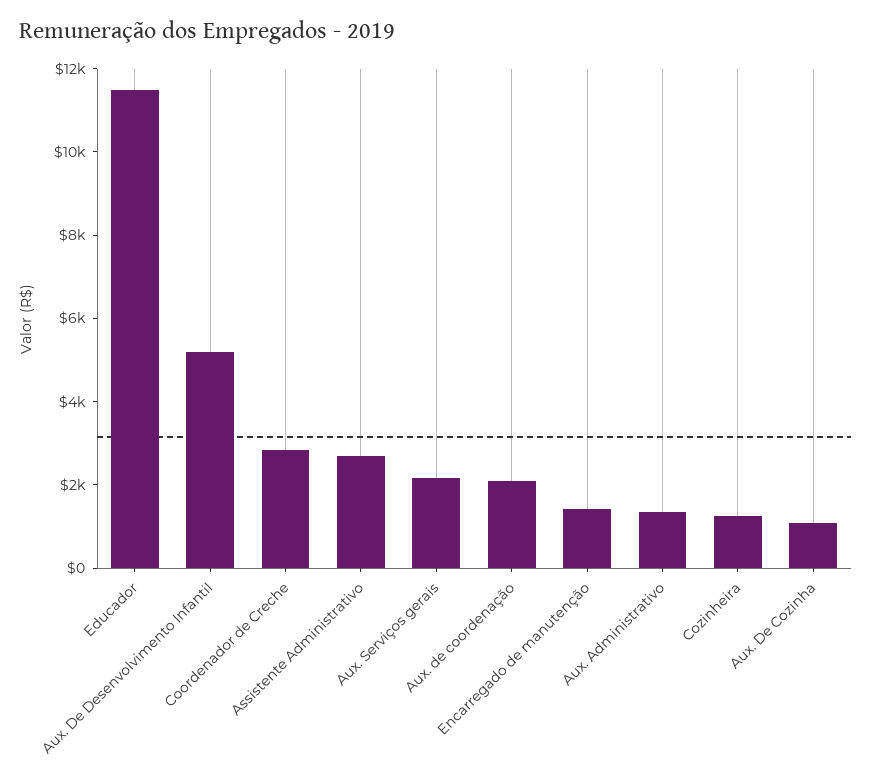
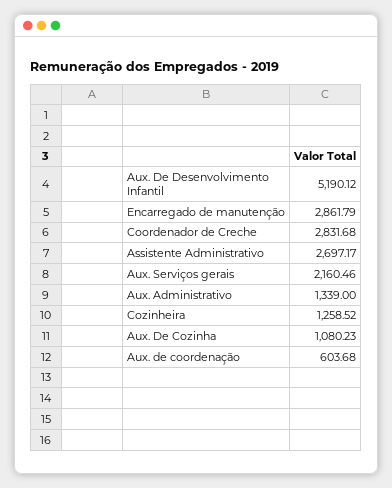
  {
-   "Educador": 11500,
    "Aux. De Desenvolvimento Infantil": 5190.12,
    "Coordenador de Creche": 2831.68,
    "Assistente Administrativo": 2697.17,
    "Aux. Serviços gerais": 2160.46,
-   "Aux. de coordenação": 2000,
+   "Aux. de coordenação": 603.68,
-   "Encarregado de manutenção": 1500,
+   "Encarregado de manutenção": 2861.79,
    "Aux. Administrativo": 1339,
    "Cozinheira": 1258.52,
    "Aux. De Cozinha": 1080.23
  }

